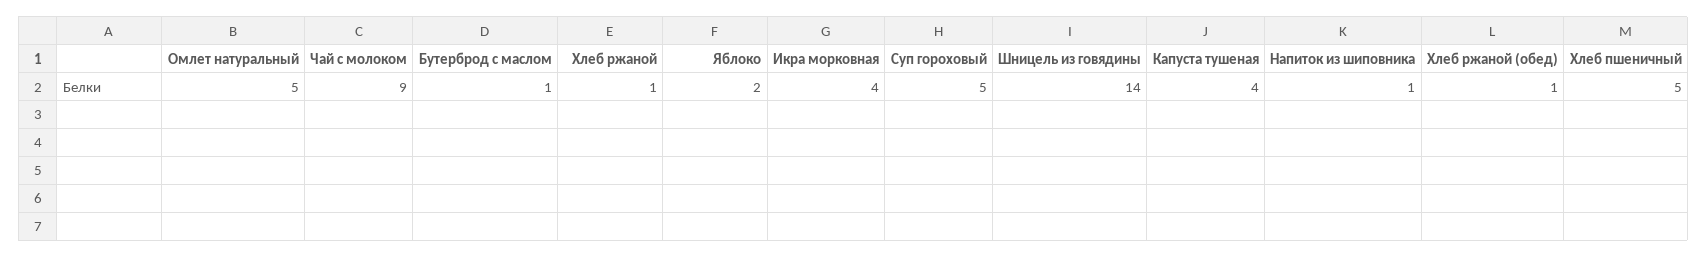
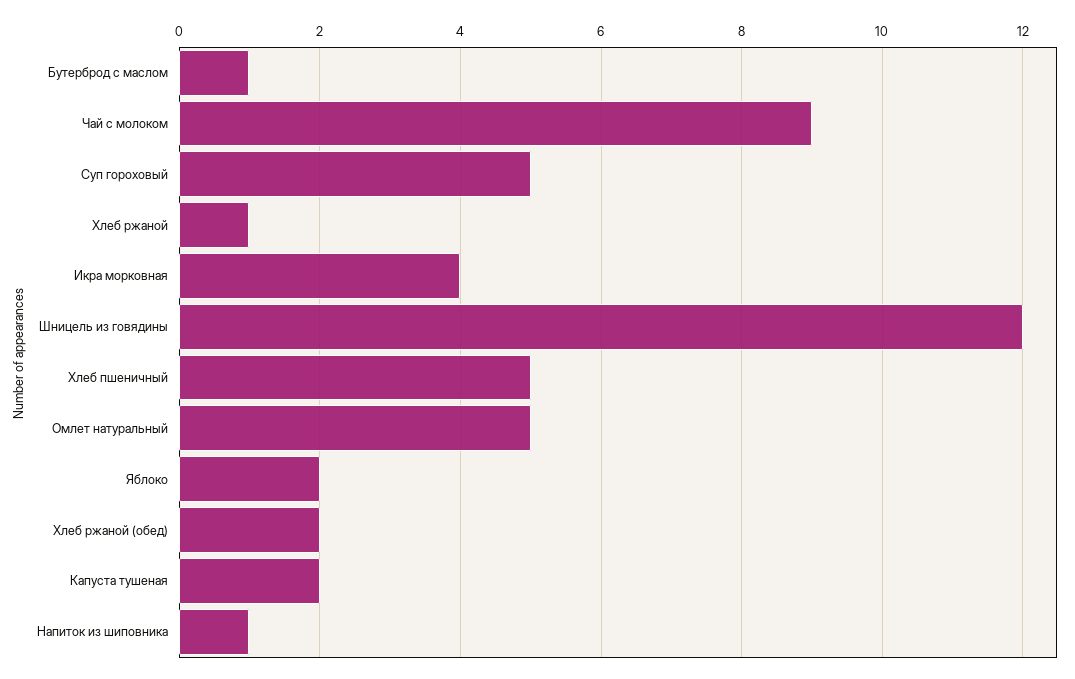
  {
    "Омлет натуральный": 5,
    "Чай с молоком": 9,
    "Бутерброд с маслом": 1,
    "Хлеб ржаной": 1,
    "Яблоко": 2,
    "Икра морковная": 4,
    "Суп гороховый": 5,
-   "Шницель из говядины": 14,
+   "Шницель из говядины": 12,
-   "Капуста тушеная": 4,
+   "Капуста тушеная": 2,
    "Напиток из шиповника": 1,
-   "Хлеб ржаной (обед)": 1,
+   "Хлеб ржаной (обед)": 2,
    "Хлеб пшеничный": 5
  }

